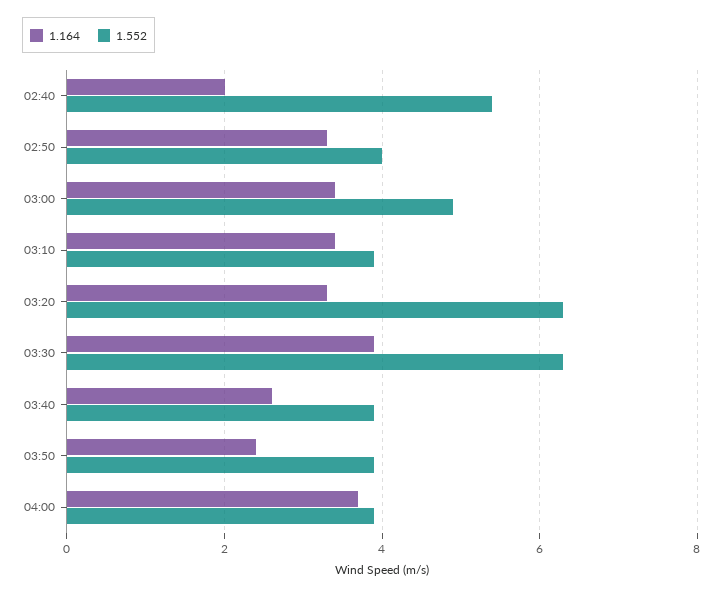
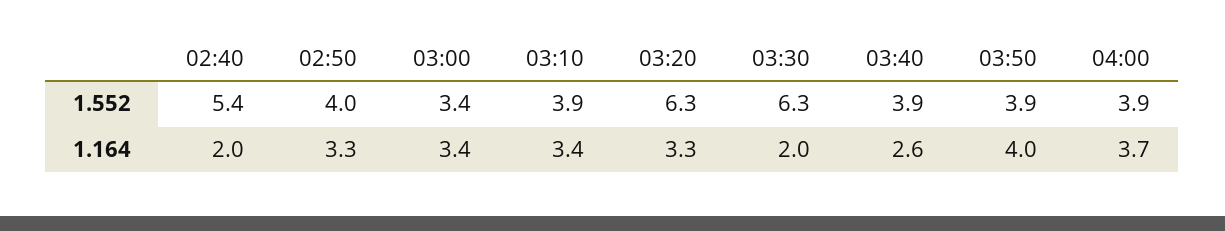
  {
    "1.164": {
      "02:40": 2,
      "02:50": 3.3,
      "03:00": 3.4,
      "03:10": 3.4,
      "03:20": 3.3,
-     "03:30": 4,
+     "03:30": 2,
      "03:40": 2.6,
-     "03:50": 2.5,
+     "03:50": 4,
      "04:00": 3.7
    },
    "1.552": {
      "02:40": 5.4,
      "02:50": 4,
-     "03:00": 5,
+     "03:00": 3.4,
      "03:10": 3.9,
      "03:20": 6.3,
      "03:30": 6.3,
      "03:40": 3.9,
      "03:50": 3.9,
      "04:00": 3.9
    }
  }

